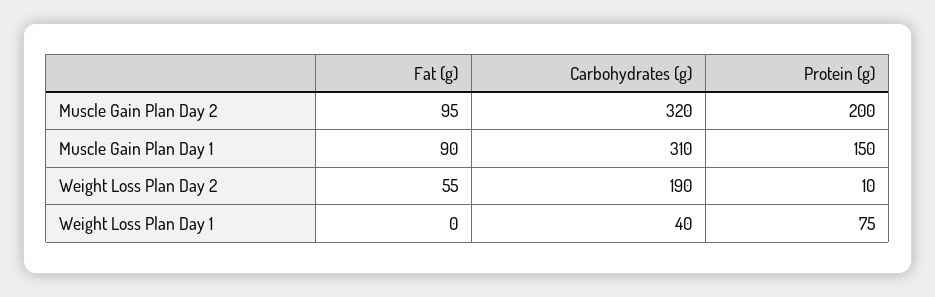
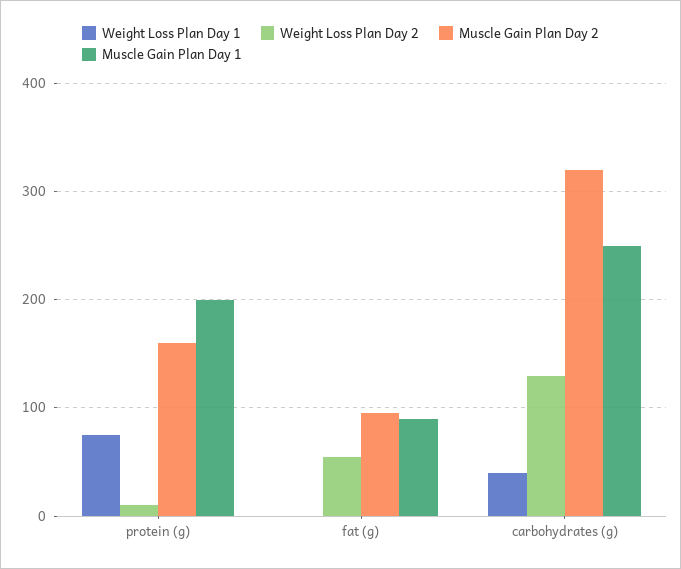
  {
    "Muscle Gain Plan Day 2": {
      "Fat (g)": 95,
      "Carbohydrates (g)": 320,
-     "Protein (g)": 200
+     "Protein (g)": 160
    },
    "Muscle Gain Plan Day 1": {
      "Fat (g)": 90,
-     "Carbohydrates (g)": 310,
+     "Carbohydrates (g)": 250,
-     "Protein (g)": 150
+     "Protein (g)": 200
    },
    "Weight Loss Plan Day 2": {
      "Fat (g)": 55,
-     "Carbohydrates (g)": 190,
+     "Carbohydrates (g)": 130,
      "Protein (g)": 10
    },
    "Weight Loss Plan Day 1": {
      "Fat (g)": 0,
      "Carbohydrates (g)": 40,
      "Protein (g)": 75
    }
  }

